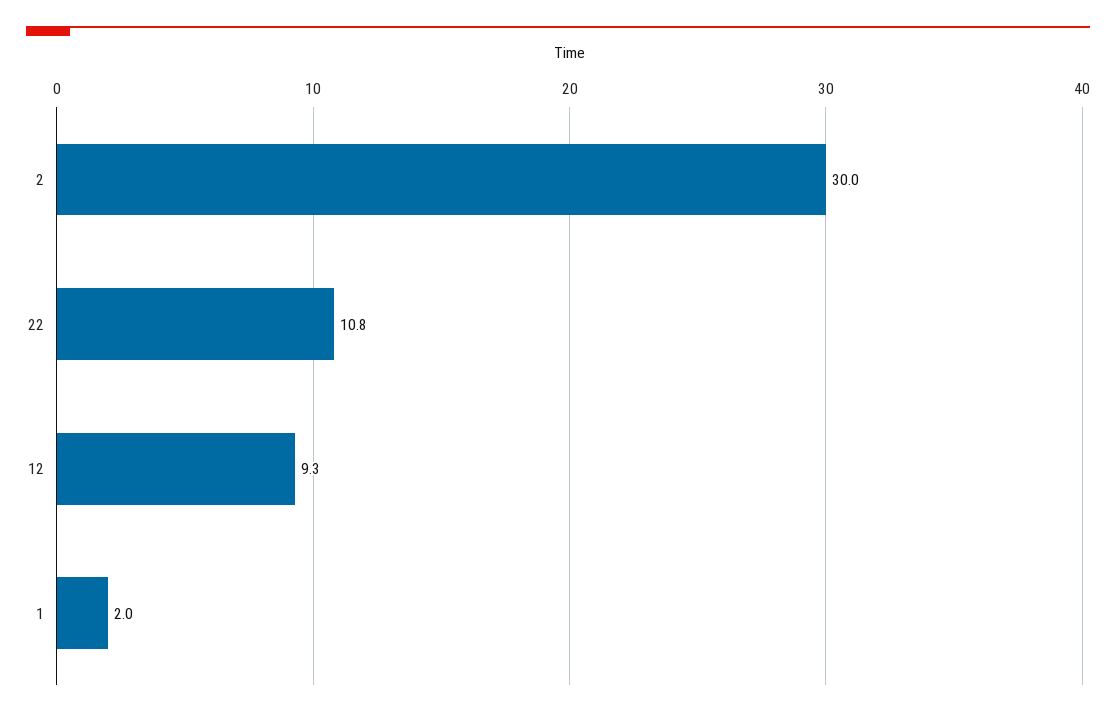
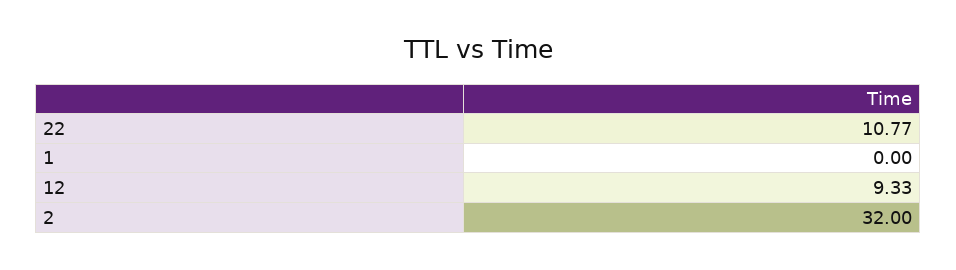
  {
-   "2": 30,
+   "2": 32,
    "22": 10.77,
    "12": 9.33,
-   "1": 2
+   "1": 0
  }

